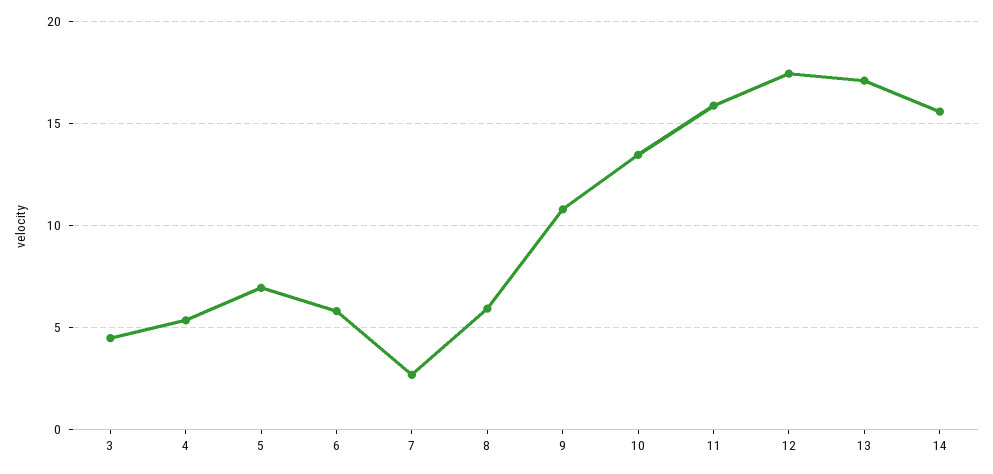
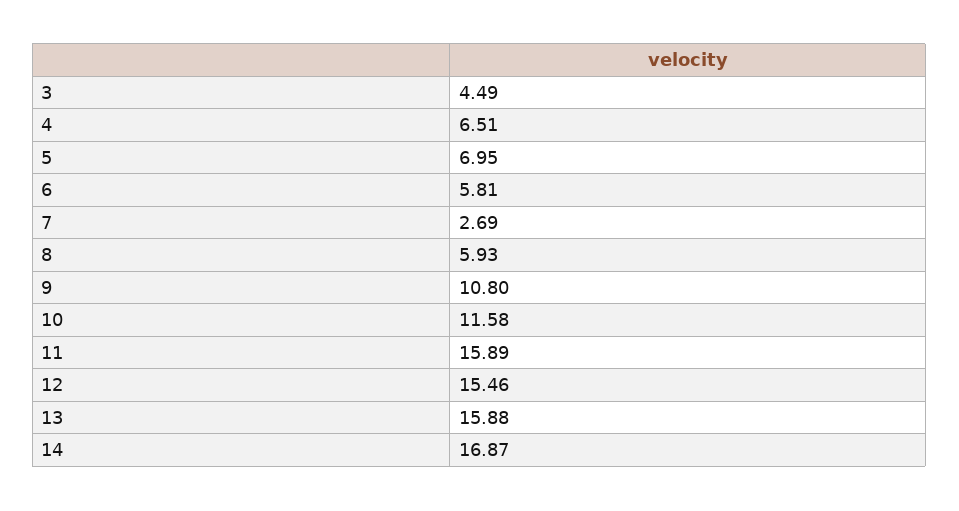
  {
    "3": 4.49,
-   "4": 5.5,
+   "4": 6.51,
    "5": 6.95,
    "6": 5.81,
    "7": 2.69,
    "8": 5.93,
    "9": 10.8,
-   "10": 13.5,
+   "10": 11.58,
    "11": 15.89,
-   "12": 17.5,
+   "12": 15.46,
-   "13": 17,
+   "13": 15.88,
-   "14": 15.5
+   "14": 16.87
  }

